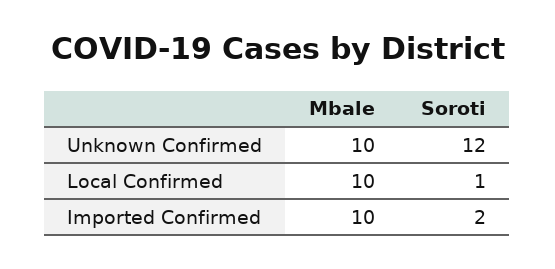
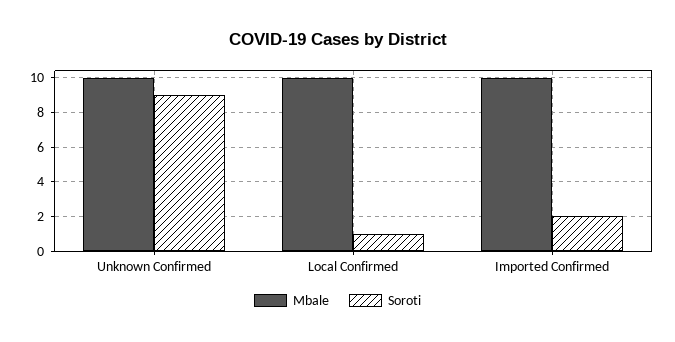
  {
    "Mbale": {
      "Unknown Confirmed": 10,
      "Local Confirmed": 10,
      "Imported Confirmed": 10
    },
    "Soroti": {
-     "Unknown Confirmed": 12,
+     "Unknown Confirmed": 9,
      "Local Confirmed": 1,
      "Imported Confirmed": 2
    }
  }

